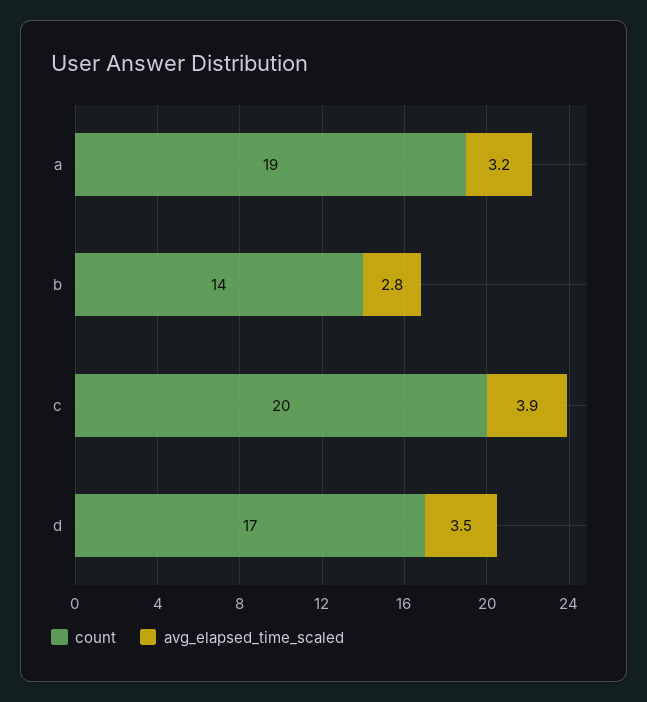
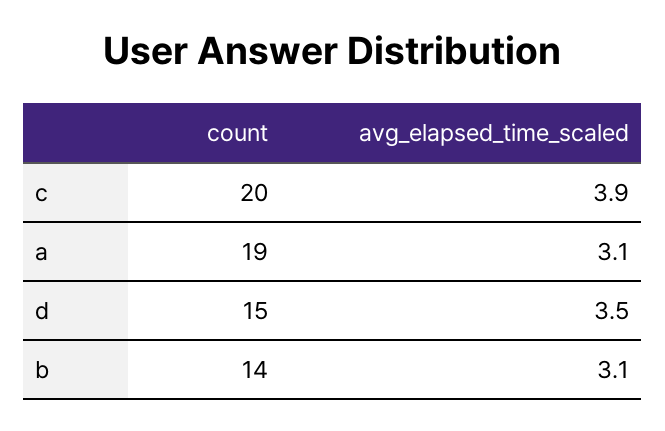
  {
    "count": {
      "a": 19,
      "b": 14,
      "c": 20,
-     "d": 17
+     "d": 15
    },
    "avg_elapsed_time_scaled": {
-     "a": 3.2,
+     "a": 3.1,
-     "b": 2.8,
+     "b": 3.1,
      "c": 3.9,
      "d": 3.5
    }
  }

